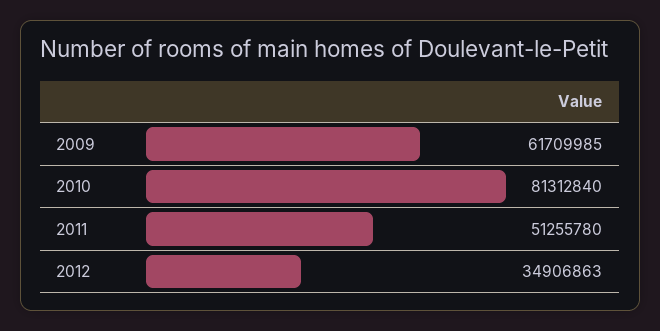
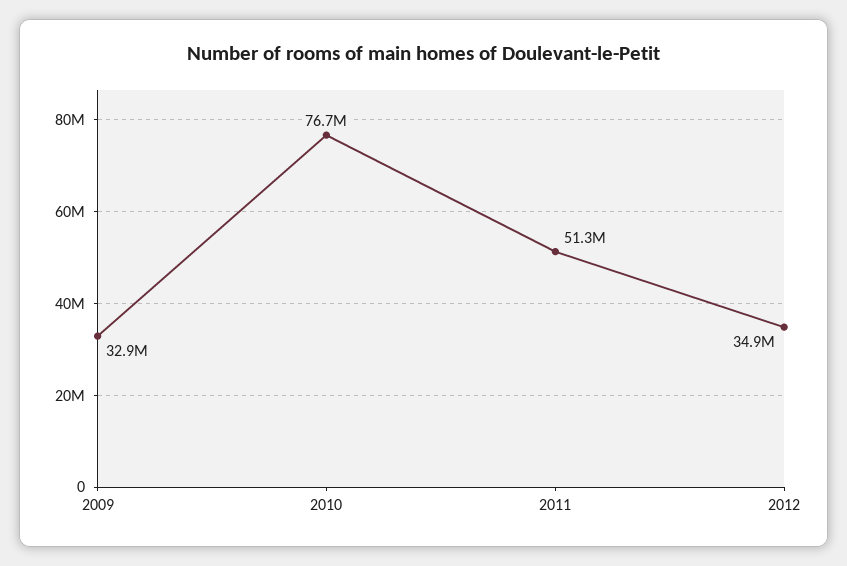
  {
-   "2009": 61709985,
+   "2009": 32900000,
-   "2010": 81312840,
+   "2010": 76700000,
    "2011": 51255780,
    "2012": 34906863
  }

